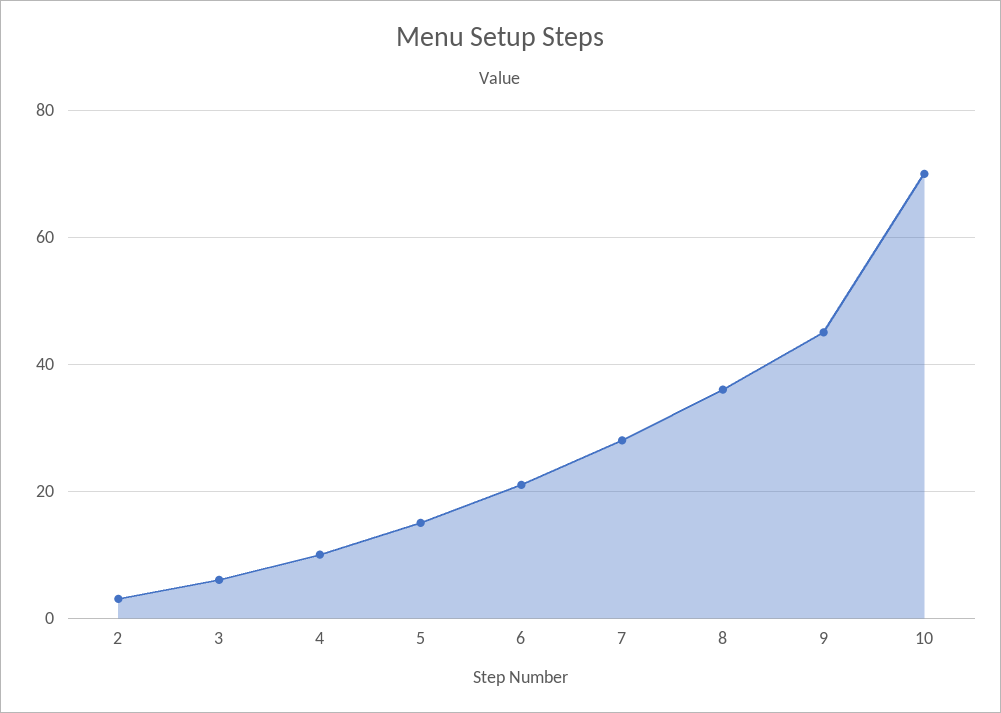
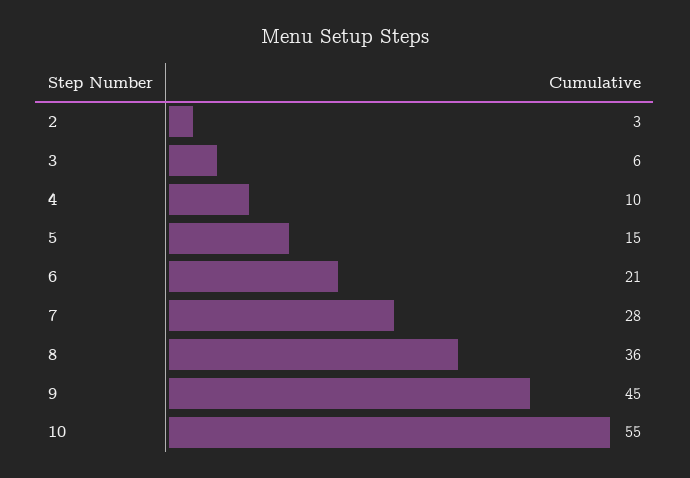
  {
    "2": 3,
    "3": 6,
    "4": 10,
    "5": 15,
    "6": 21,
    "7": 28,
    "8": 36,
    "9": 45,
-   "10": 70
+   "10": 55
  }

